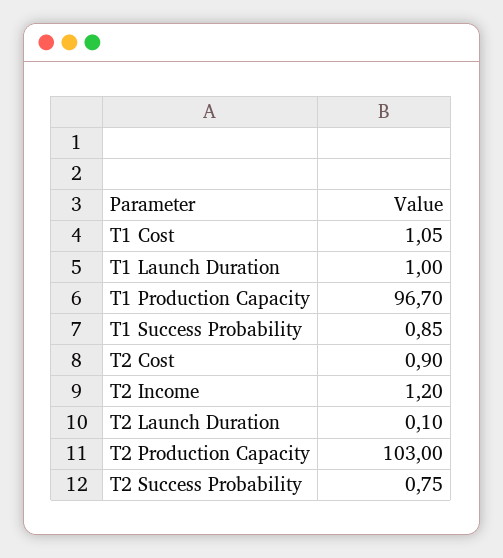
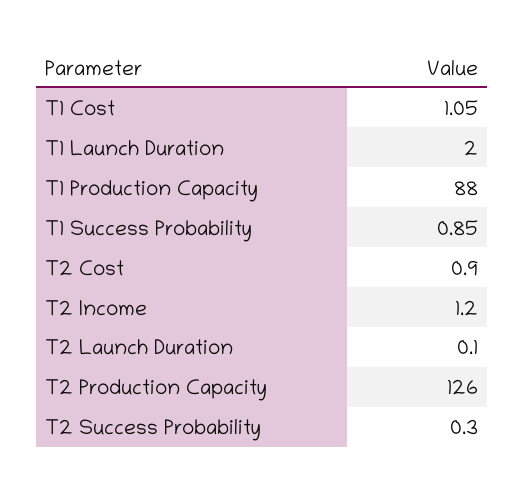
  {
    "T1 Cost": 1.05,
-   "T1 Launch Duration": 1,
+   "T1 Launch Duration": 2,
-   "T1 Production Capacity": 96.7,
+   "T1 Production Capacity": 88,
    "T1 Success Probability": 0.85,
    "T2 Cost": 0.9,
    "T2 Income": 1.2,
    "T2 Launch Duration": 0.1,
-   "T2 Production Capacity": 103,
+   "T2 Production Capacity": 126,
-   "T2 Success Probability": 0.75
+   "T2 Success Probability": 0.3
  }

